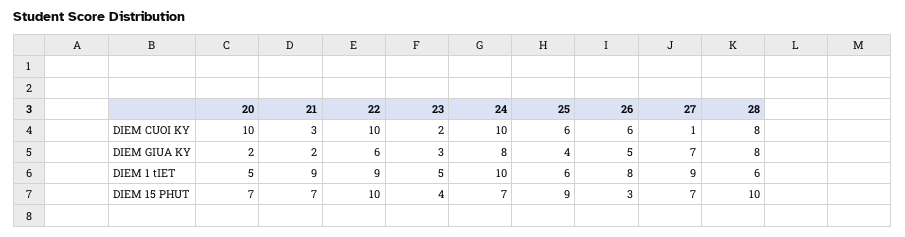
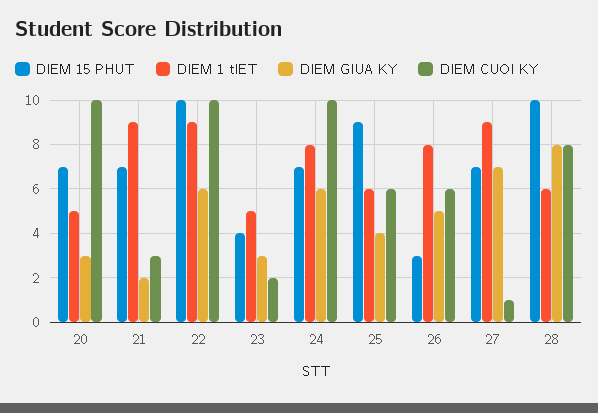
  {
    "DIEM CUOI KY": {
      "20": 10,
      "21": 3,
      "22": 10,
      "23": 2,
      "24": 10,
      "25": 6,
      "26": 6,
      "27": 1,
      "28": 8
    },
    "DIEM GIUA KY": {
-     "20": 2,
+     "20": 3,
      "21": 2,
      "22": 6,
      "23": 3,
-     "24": 8,
+     "24": 6,
      "25": 4,
      "26": 5,
      "27": 7,
      "28": 8
    },
    "DIEM 1 tIET": {
      "20": 5,
      "21": 9,
      "22": 9,
      "23": 5,
-     "24": 10,
+     "24": 8,
      "25": 6,
      "26": 8,
      "27": 9,
      "28": 6
    },
    "DIEM 15 PHUT": {
      "20": 7,
      "21": 7,
      "22": 10,
      "23": 4,
      "24": 7,
      "25": 9,
      "26": 3,
      "27": 7,
      "28": 10
    }
  }

